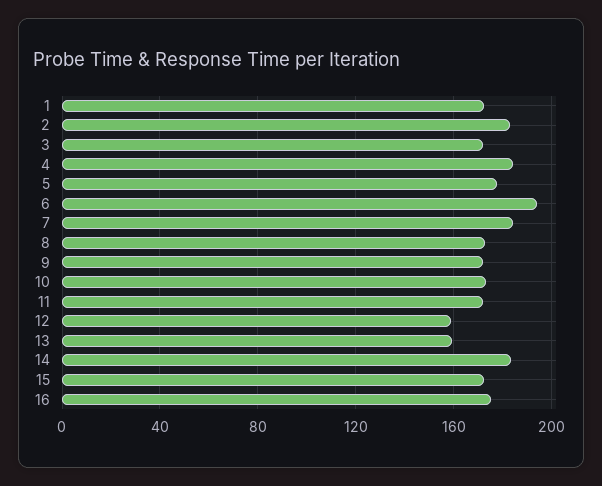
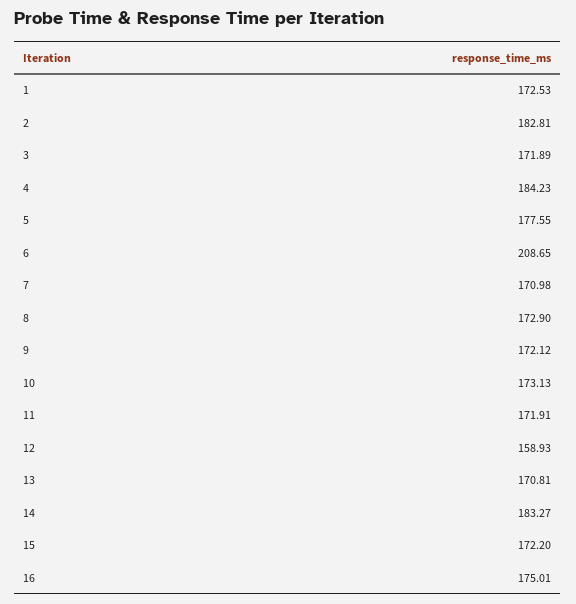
  {
    "1": 172.53,
    "2": 182.81,
    "3": 171.89,
    "4": 184.23,
    "5": 177.55,
-   "6": 195,
+   "6": 208.65,
-   "7": 185,
+   "7": 170.98,
    "8": 172.9,
    "9": 172.12,
    "10": 173.13,
    "11": 171.91,
    "12": 158.93,
-   "13": 160,
+   "13": 170.81,
    "14": 183.27,
    "15": 172.2,
    "16": 175.01
  }

